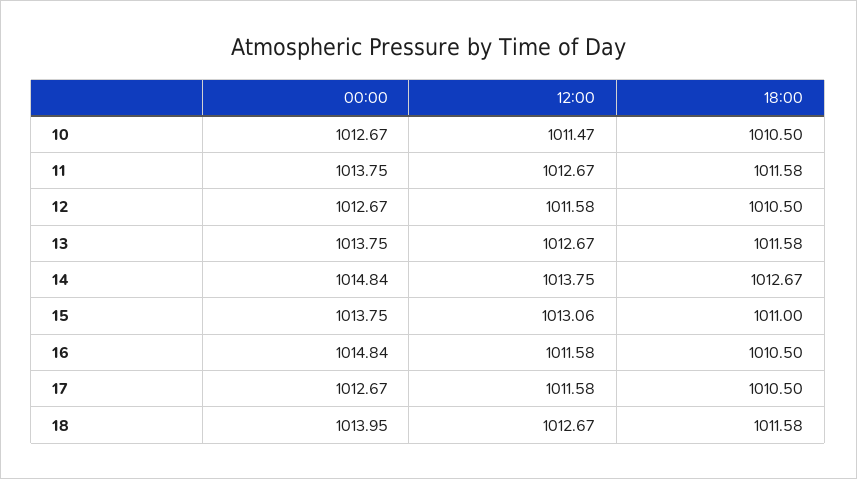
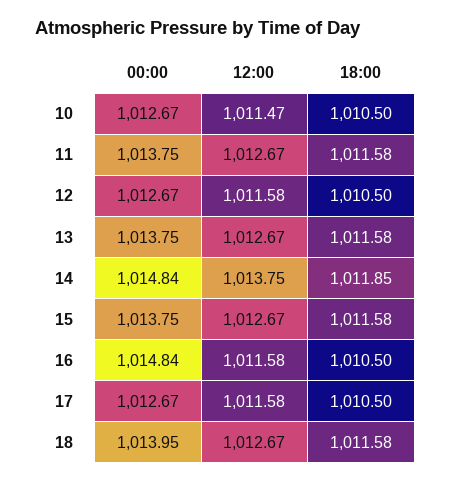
  {
    "00:00": {
      "10": 1012.67,
      "11": 1013.75,
      "12": 1012.67,
      "13": 1013.75,
      "14": 1014.84,
      "15": 1013.75,
      "16": 1014.84,
      "17": 1012.67,
      "18": 1013.95
    },
    "12:00": {
      "10": 1011.47,
      "11": 1012.67,
      "12": 1011.58,
      "13": 1012.67,
      "14": 1013.75,
-     "15": 1013.06,
+     "15": 1012.67,
      "16": 1011.58,
      "17": 1011.58,
      "18": 1012.67
    },
    "18:00": {
      "10": 1010.5,
      "11": 1011.58,
      "12": 1010.5,
      "13": 1011.58,
-     "14": 1012.67,
+     "14": 1011.85,
-     "15": 1011,
+     "15": 1011.58,
      "16": 1010.5,
      "17": 1010.5,
      "18": 1011.58
    }
  }

